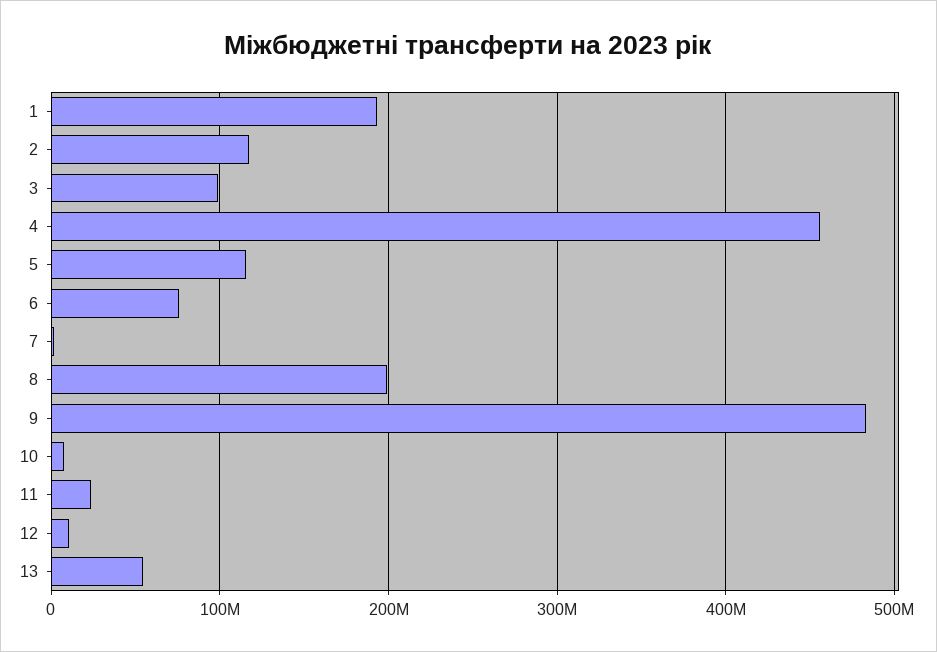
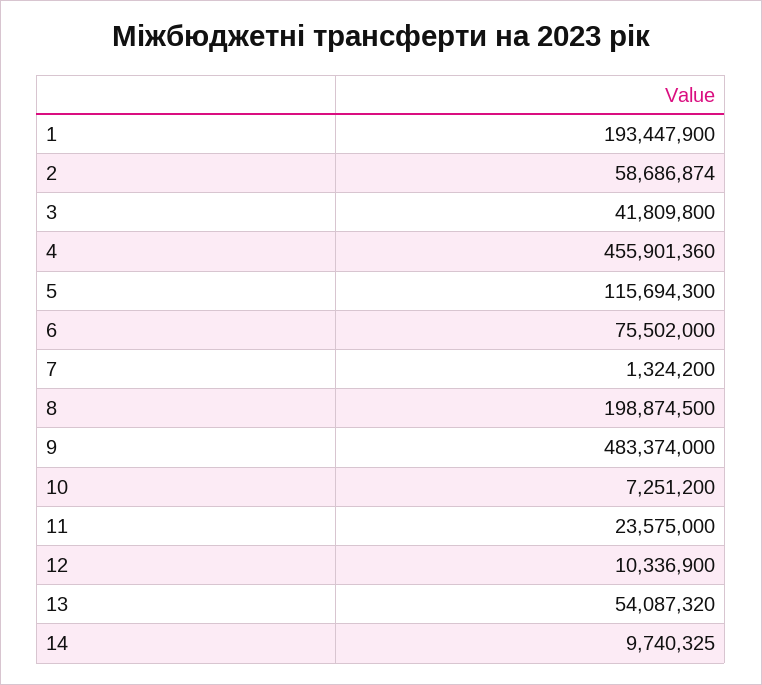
  {
    "1": 193447900,
-   "2": 120000000,
+   "2": 58686874,
-   "3": 100000000,
+   "3": 41809800,
    "4": 455901360,
    "5": 115694300,
    "6": 75502000,
    "7": 1324200,
    "8": 198874500,
    "9": 483374000,
    "10": 7251200,
    "11": 23575000,
    "12": 10336900,
-   "13": 54087320
+   "13": 54087320,
+   "14": 9740325
  }

